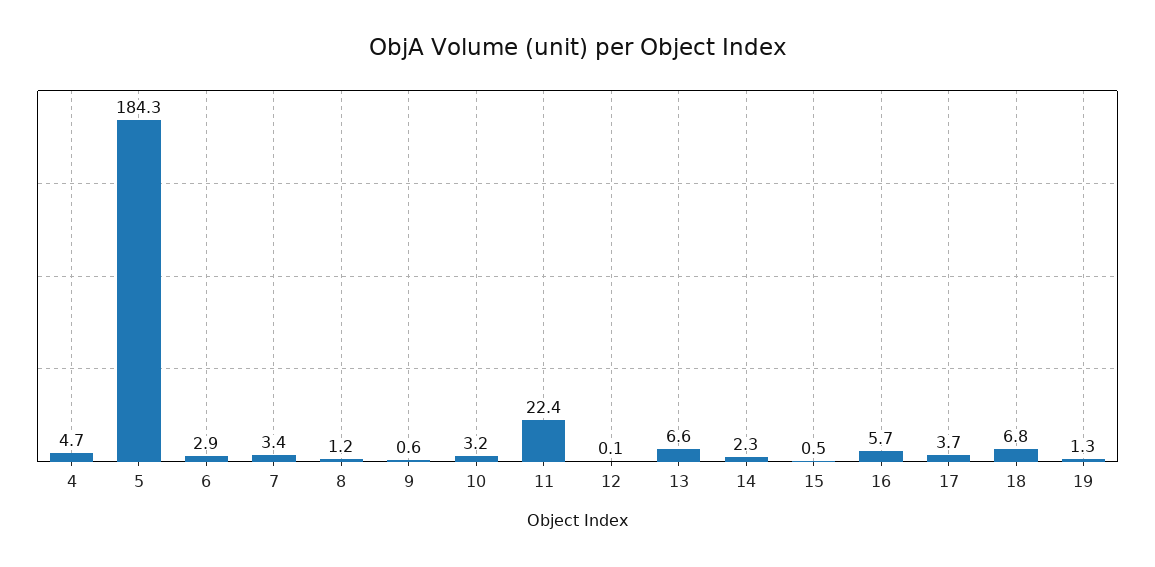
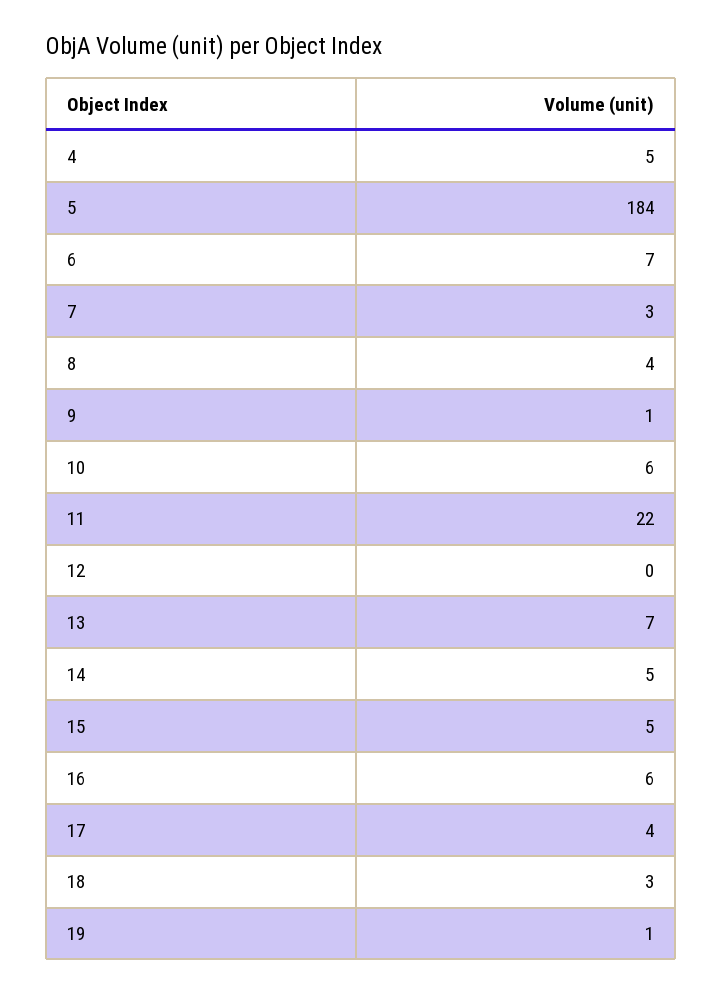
  {
    "4": 4.7,
    "5": 184.3,
-   "6": 2.9,
+   "6": 7,
    "7": 3.4,
-   "8": 1.2,
+   "8": 4,
    "9": 0.6,
-   "10": 3.2,
+   "10": 6,
    "11": 22.4,
    "12": 0.1,
    "13": 6.6,
-   "14": 2.3,
+   "14": 5,
-   "15": 0.5,
+   "15": 5,
    "16": 5.7,
    "17": 3.7,
-   "18": 6.8,
+   "18": 3,
    "19": 1.3
  }

